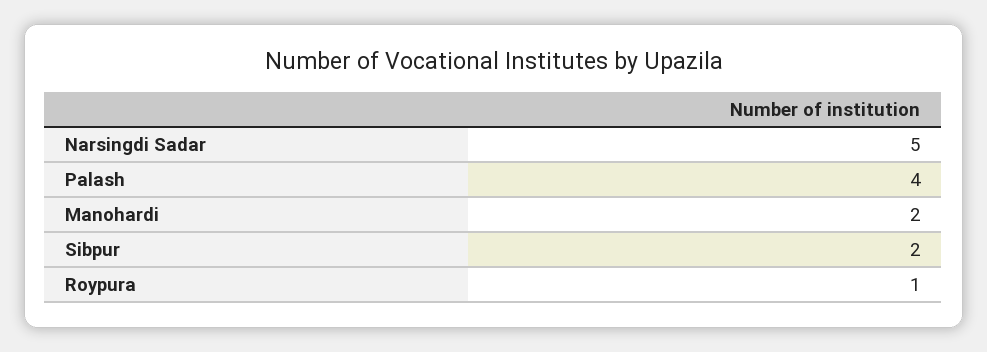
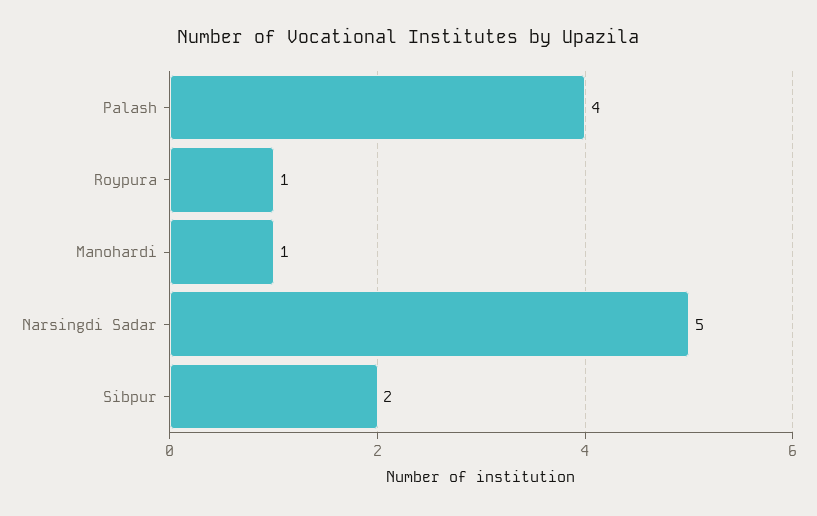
  {
    "Narsingdi Sadar": 5,
    "Palash": 4,
-   "Manohardi": 2,
+   "Manohardi": 1,
    "Sibpur": 2,
    "Roypura": 1
  }

